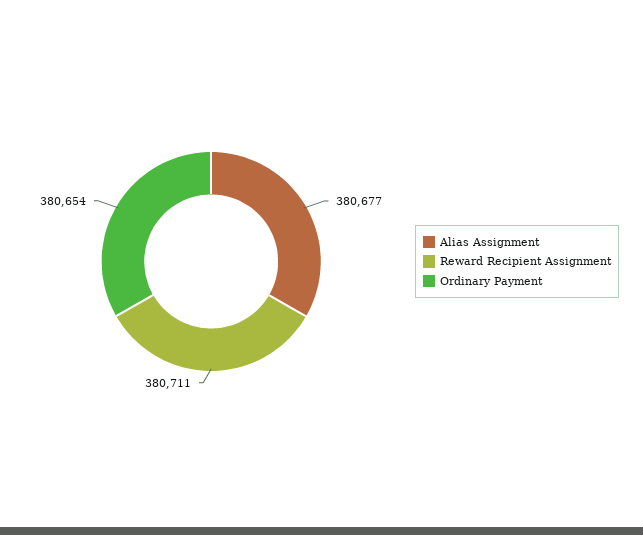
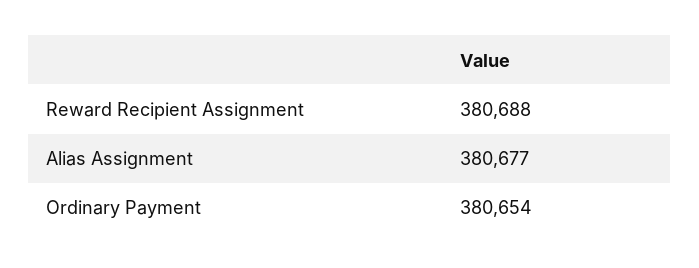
  {
    "Alias Assignment": 380677,
-   "Reward Recipient Assignment": 380711,
+   "Reward Recipient Assignment": 380688,
    "Ordinary Payment": 380654
  }

